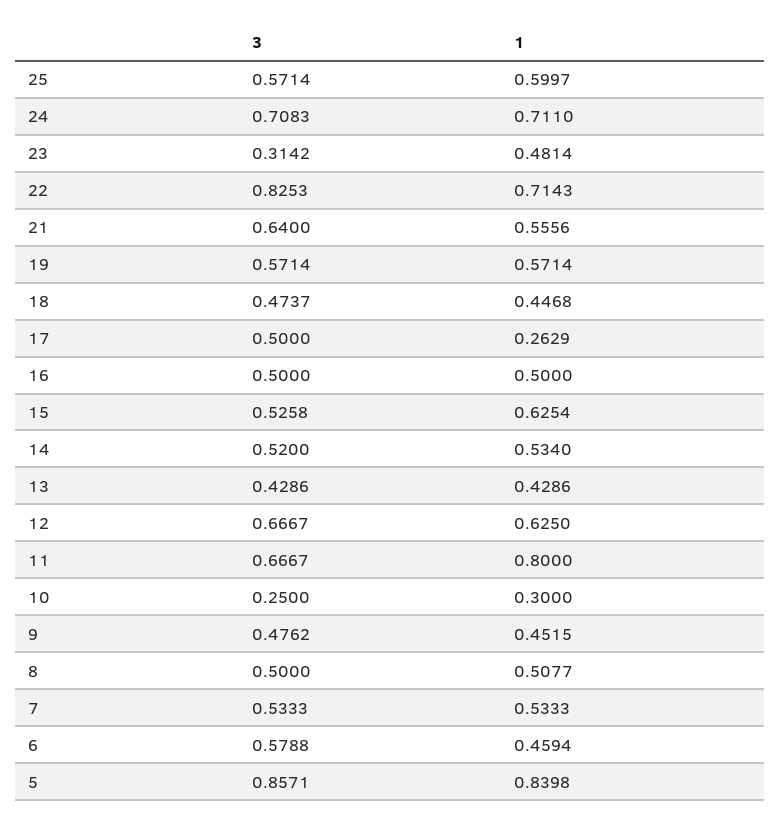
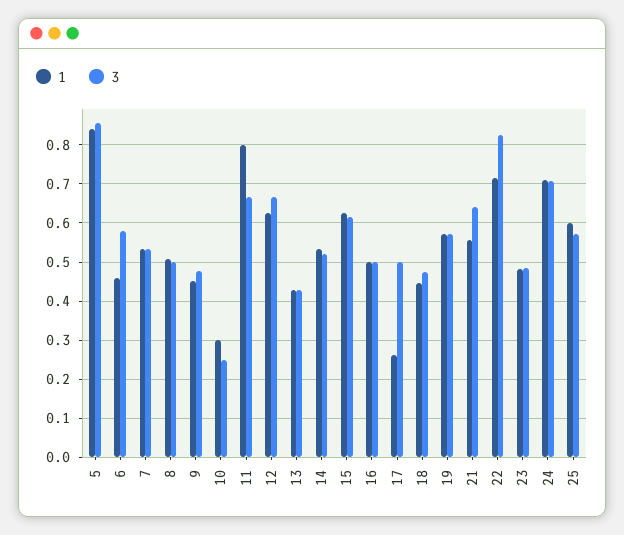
  {
    "3": {
      "25": 0.5714,
      "24": 0.7083,
-     "23": 0.3142,
+     "23": 0.48,
      "22": 0.8253,
      "21": 0.64,
      "19": 0.5714,
      "18": 0.4737,
      "17": 0.5,
      "16": 0.5,
-     "15": 0.5258,
+     "15": 0.62,
      "14": 0.52,
      "13": 0.4286,
      "12": 0.6667,
      "11": 0.6667,
      "10": 0.25,
      "9": 0.4762,
      "8": 0.5,
      "7": 0.5333,
      "6": 0.5788,
      "5": 0.8571
    },
    "1": {
      "25": 0.5997,
      "24": 0.711,
      "23": 0.4814,
      "22": 0.7143,
      "21": 0.5556,
      "19": 0.5714,
      "18": 0.4468,
      "17": 0.2629,
      "16": 0.5,
      "15": 0.6254,
      "14": 0.534,
      "13": 0.4286,
      "12": 0.625,
      "11": 0.8,
      "10": 0.3,
      "9": 0.4515,
      "8": 0.5077,
      "7": 0.5333,
      "6": 0.4594,
      "5": 0.8398
    }
  }

